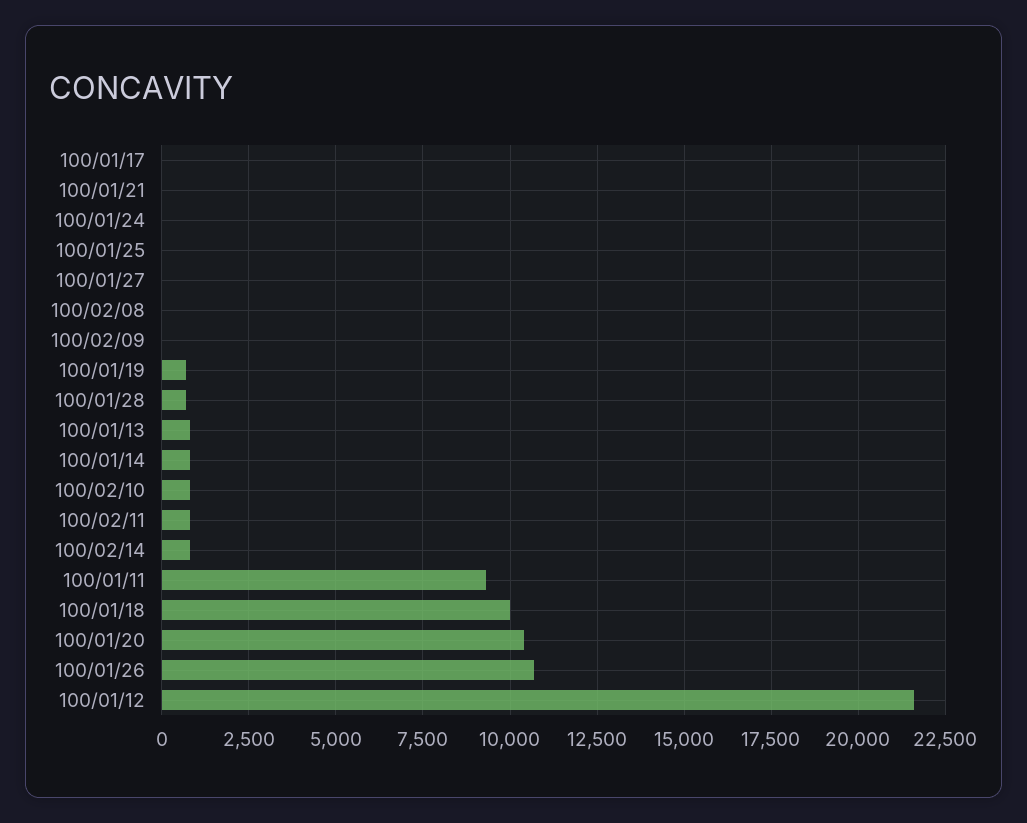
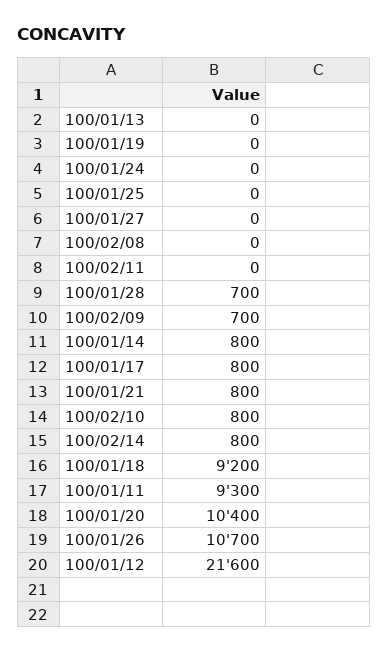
  {
-   "100/01/17": 0,
+   "100/01/17": 800,
-   "100/01/21": 0,
+   "100/01/21": 800,
    "100/01/24": 0,
    "100/01/25": 0,
    "100/01/27": 0,
    "100/02/08": 0,
-   "100/02/09": 0,
+   "100/02/09": 700,
-   "100/01/19": 750,
+   "100/01/19": 0,
    "100/01/28": 700,
-   "100/01/13": 750,
+   "100/01/13": 0,
    "100/01/14": 800,
    "100/02/10": 800,
-   "100/02/11": 750,
+   "100/02/11": 0,
    "100/02/14": 800,
    "100/01/11": 9300,
-   "100/01/18": 10000,
+   "100/01/18": 9200,
    "100/01/20": 10400,
    "100/01/26": 10700,
    "100/01/12": 21600
  }

